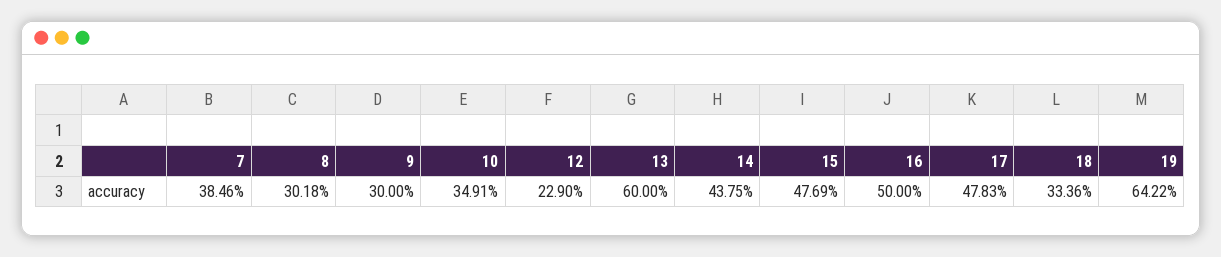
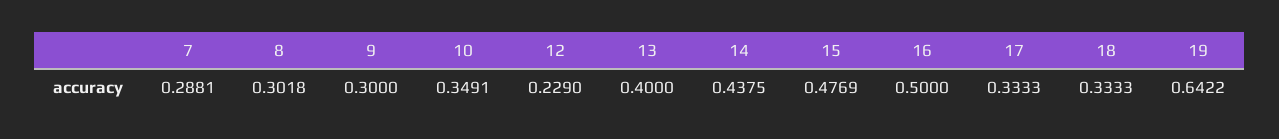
  {
-   "7": 0.3846,
+   "7": 0.2881,
    "8": 0.3018,
    "9": 0.3,
    "10": 0.3491,
    "12": 0.229,
-   "13": 0.6,
+   "13": 0.4,
    "14": 0.4375,
    "15": 0.4769,
    "16": 0.5,
-   "17": 0.4783,
+   "17": 0.3333,
-   "18": 0.3336,
+   "18": 0.3333,
    "19": 0.6422
  }

